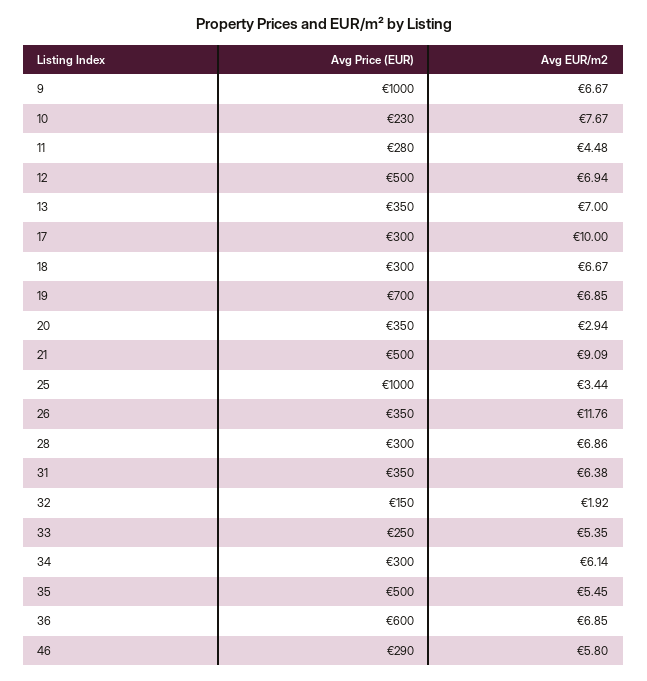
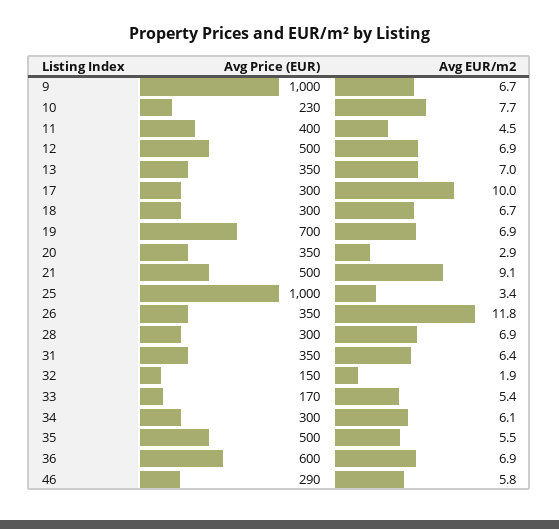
  {
    "Avg Price (EUR)": {
      "9": 1000,
      "10": 230,
-     "11": 280,
+     "11": 400,
      "12": 500,
      "13": 350,
      "17": 300,
      "18": 300,
      "19": 700,
      "20": 350,
      "21": 500,
      "25": 1000,
      "26": 350,
      "28": 300,
      "31": 350,
      "32": 150,
-     "33": 250,
+     "33": 170,
      "34": 300,
      "35": 500,
      "36": 600,
      "46": 290
    },
    "Avg EUR/m2": {
      "9": 6.67,
      "10": 7.67,
      "11": 4.48,
      "12": 6.94,
      "13": 7,
      "17": 10,
      "18": 6.67,
      "19": 6.85,
      "20": 2.94,
      "21": 9.09,
      "25": 3.44,
      "26": 11.76,
      "28": 6.86,
      "31": 6.38,
      "32": 1.92,
      "33": 5.35,
      "34": 6.14,
      "35": 5.45,
      "36": 6.85,
      "46": 5.8
    }
  }

